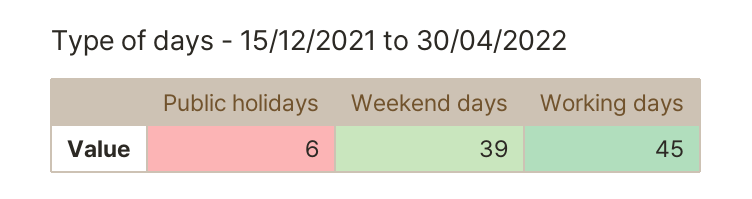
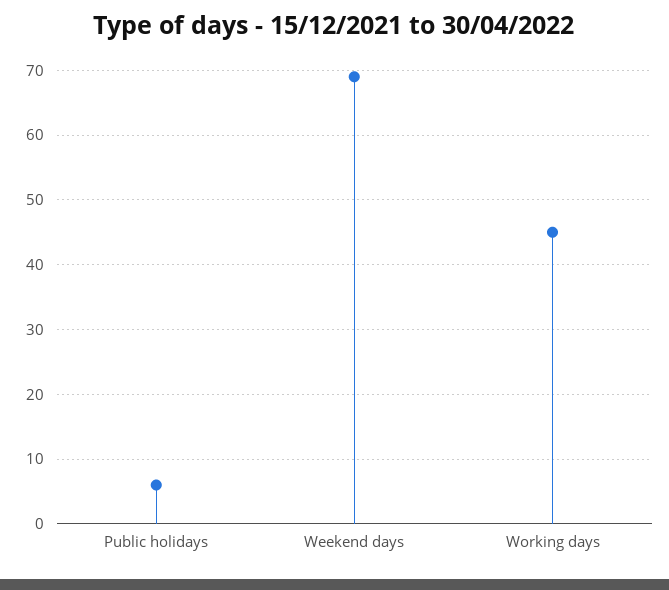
  {
    "Public holidays": 6,
-   "Weekend days": 39,
+   "Weekend days": 69,
    "Working days": 45
  }

